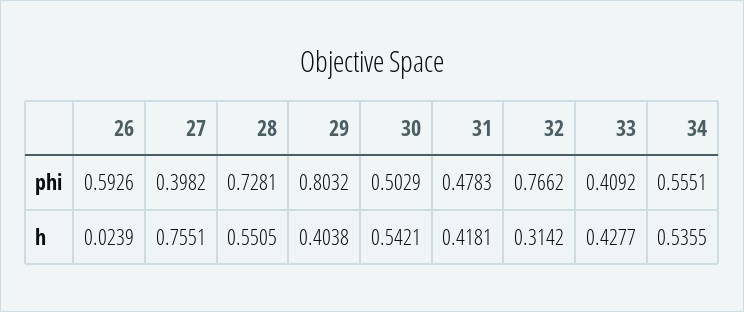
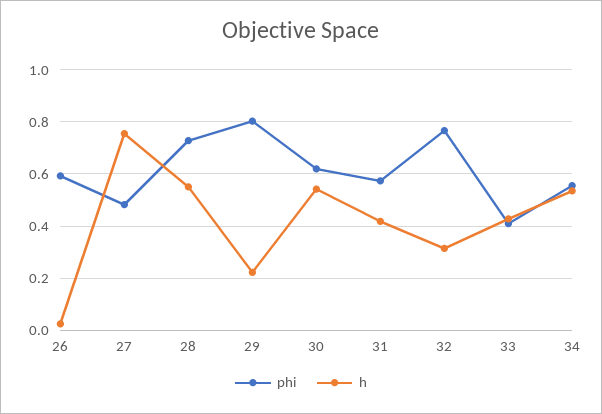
  {
    "phi": {
      "26": 0.5926,
-     "27": 0.3982,
+     "27": 0.475,
      "28": 0.7281,
      "29": 0.8032,
-     "30": 0.5029,
+     "30": 0.625,
-     "31": 0.4783,
+     "31": 0.575,
      "32": 0.7662,
      "33": 0.4092,
      "34": 0.5551
    },
    "h": {
      "26": 0.0239,
      "27": 0.7551,
      "28": 0.5505,
-     "29": 0.4038,
+     "29": 0.225,
      "30": 0.5421,
      "31": 0.4181,
      "32": 0.3142,
      "33": 0.4277,
      "34": 0.5355
    }
  }

